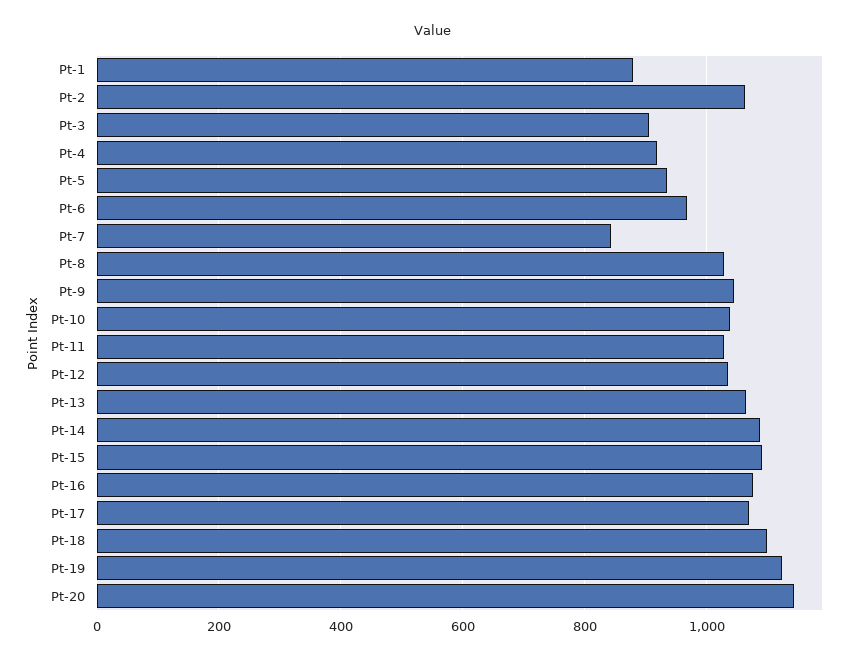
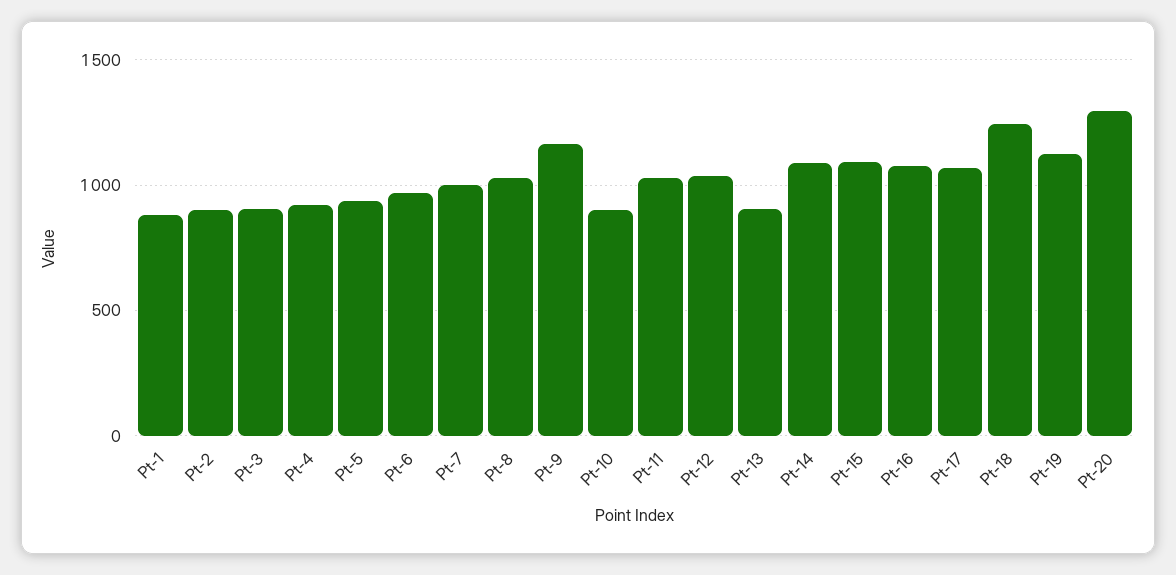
  {
    "Pt-1": 880,
-   "Pt-2": 1060,
+   "Pt-2": 900,
    "Pt-3": 900,
    "Pt-4": 920,
    "Pt-5": 940,
    "Pt-6": 960,
-   "Pt-7": 840,
+   "Pt-7": 1000,
    "Pt-8": 1020,
-   "Pt-9": 1040,
+   "Pt-9": 1150,
-   "Pt-10": 1040,
+   "Pt-10": 900,
    "Pt-11": 1020,
    "Pt-12": 1040,
-   "Pt-13": 1060,
+   "Pt-13": 900,
    "Pt-14": 1080,
    "Pt-15": 1100,
    "Pt-16": 1080,
    "Pt-17": 1080,
-   "Pt-18": 1100,
+   "Pt-18": 1250,
    "Pt-19": 1120,
-   "Pt-20": 1140
+   "Pt-20": 1300
  }

